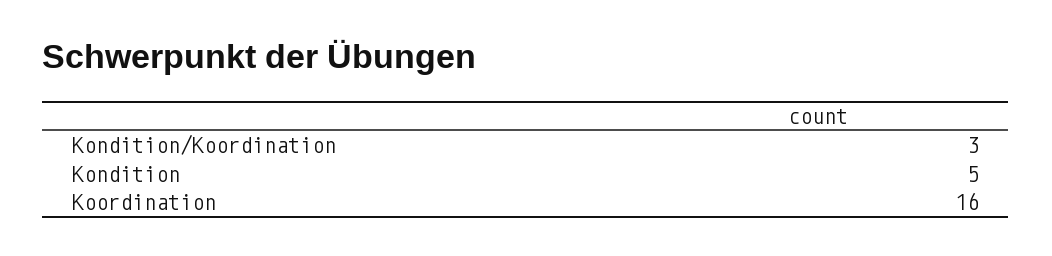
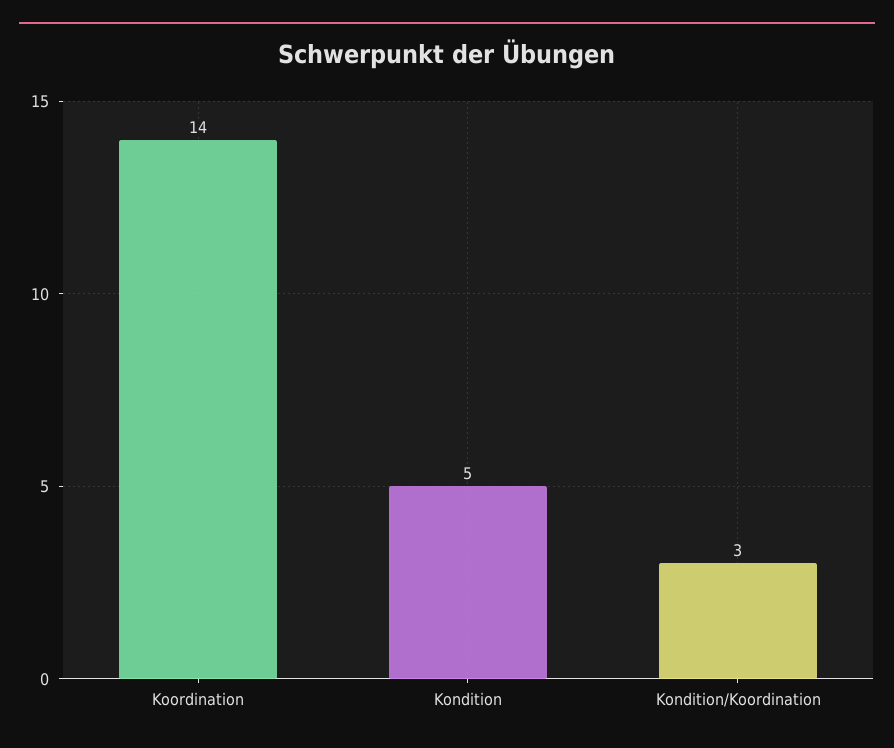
  {
    "Kondition/Koordination": 3,
    "Kondition": 5,
-   "Koordination": 16
+   "Koordination": 14
  }

